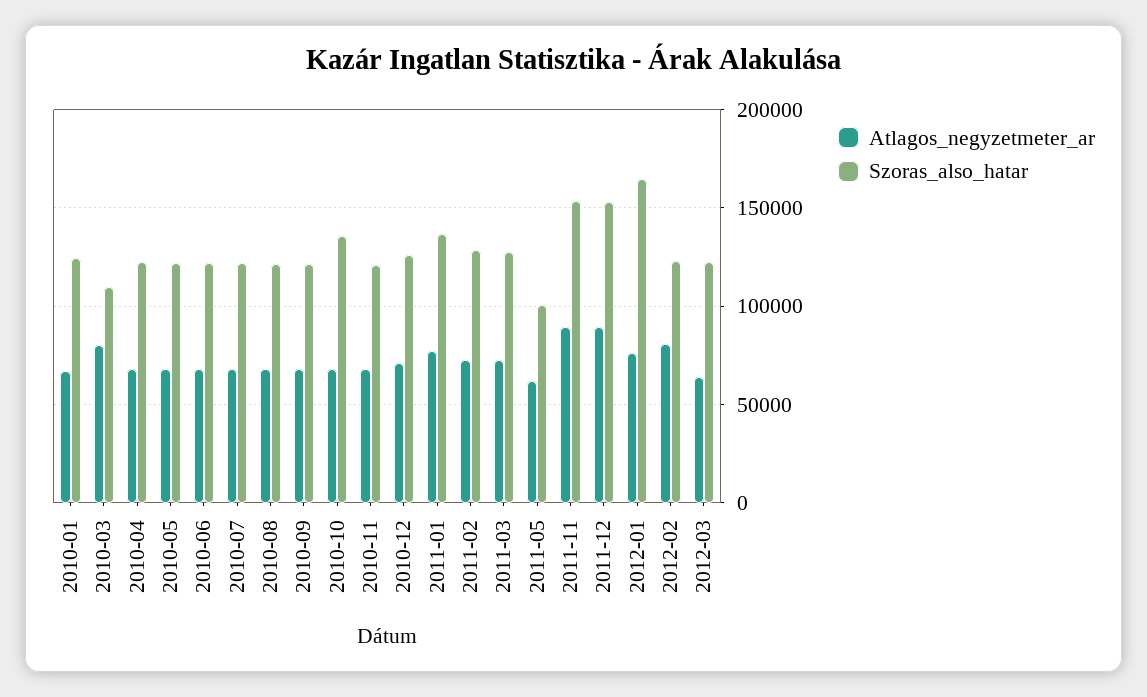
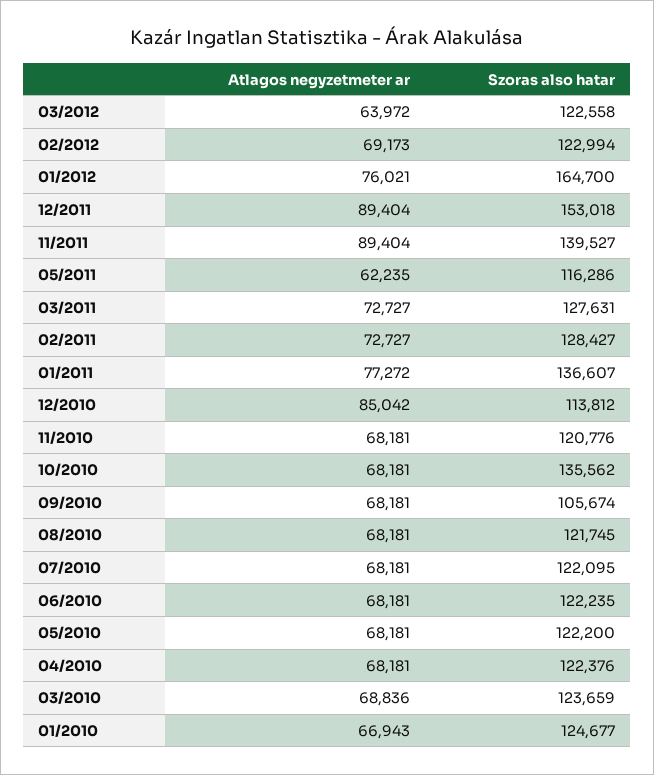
  {
    "Atlagos_negyzetmeter_ar": {
      "2010-01": 66943,
-     "2010-03": 80000,
+     "2010-03": 68836,
      "2010-04": 68181,
      "2010-05": 68181,
      "2010-06": 68181,
      "2010-07": 68181,
      "2010-08": 68181,
      "2010-09": 68181,
      "2010-10": 68181,
      "2010-11": 68181,
-     "2010-12": 70000,
+     "2010-12": 85042,
      "2011-01": 77272,
      "2011-02": 72727,
      "2011-03": 72727,
      "2011-05": 62235,
      "2011-11": 89404,
      "2011-12": 89404,
      "2012-01": 76021,
-     "2012-02": 80000,
+     "2012-02": 69173,
      "2012-03": 63972
    },
    "Szoras_also_hatar": {
      "2010-01": 124677,
-     "2010-03": 110000,
+     "2010-03": 123659,
      "2010-04": 122376,
      "2010-05": 122200,
      "2010-06": 122235,
      "2010-07": 122095,
      "2010-08": 121745,
-     "2010-09": 120000,
+     "2010-09": 105674,
      "2010-10": 135562,
      "2010-11": 120776,
-     "2010-12": 125000,
+     "2010-12": 113812,
      "2011-01": 136607,
      "2011-02": 128427,
      "2011-03": 127631,
-     "2011-05": 100000,
+     "2011-05": 116286,
-     "2011-11": 155000,
+     "2011-11": 139527,
      "2011-12": 153018,
      "2012-01": 164700,
      "2012-02": 122994,
      "2012-03": 122558
    }
  }

